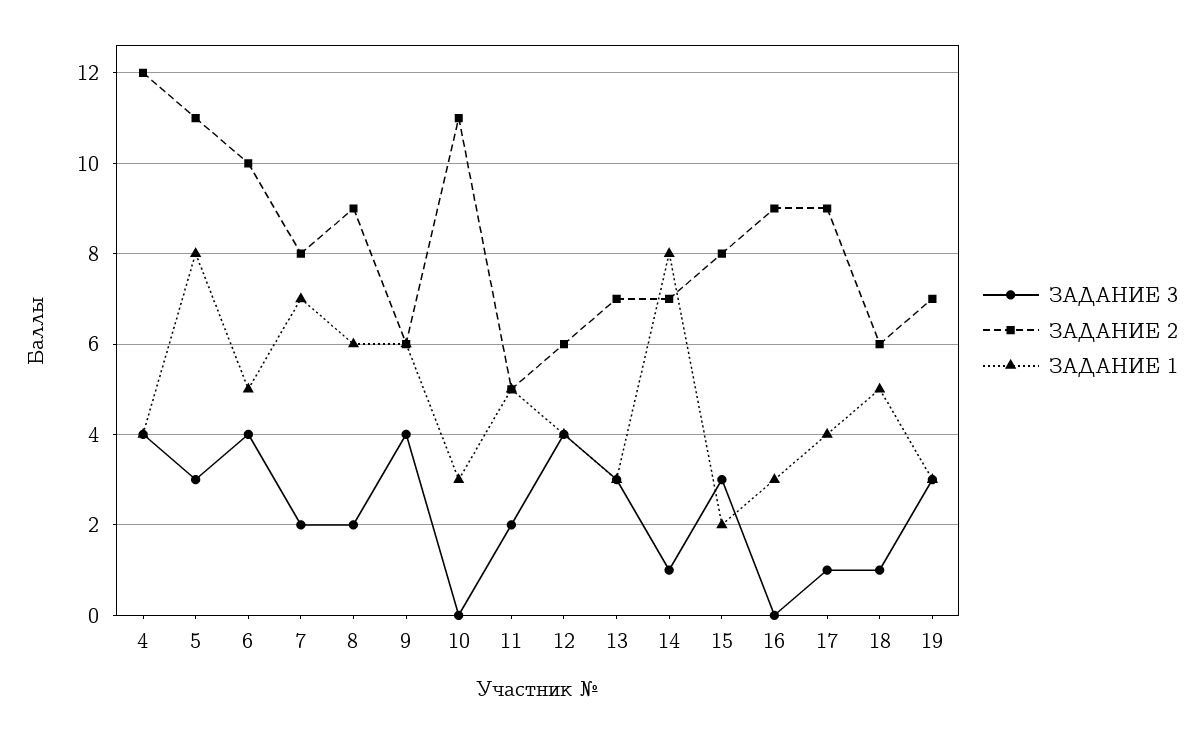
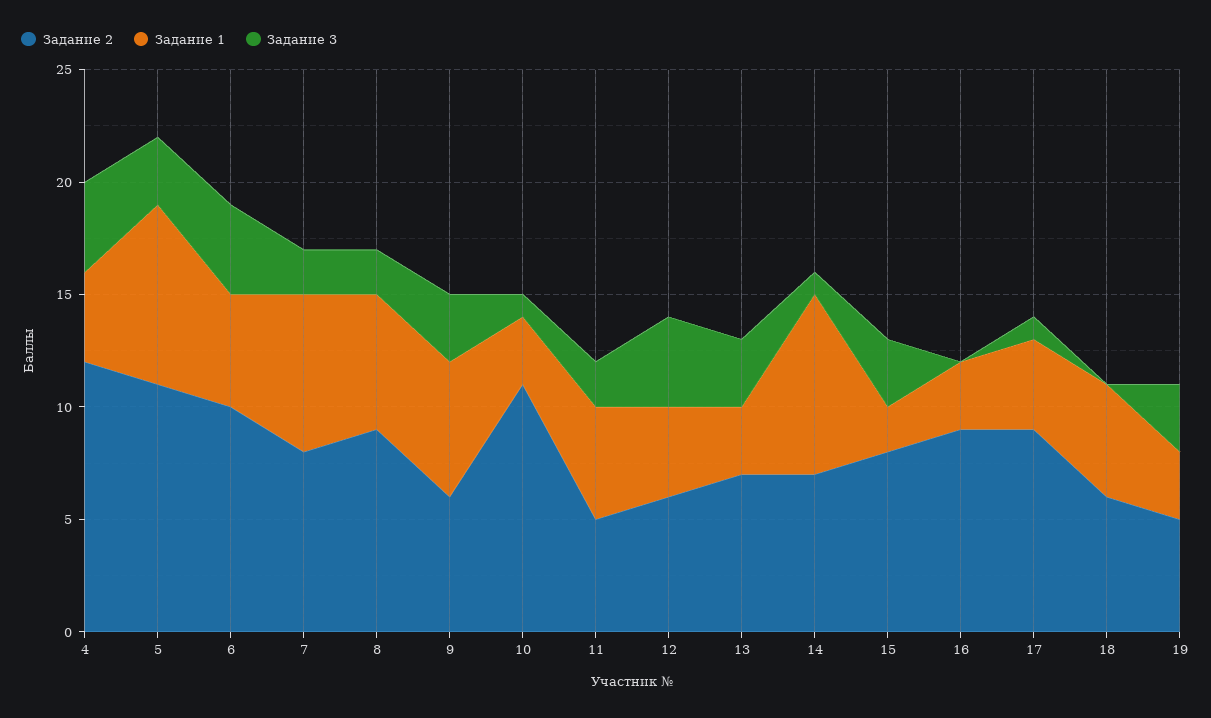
  {
    "ЗАДАНИЕ 3": {
      "4": 4,
      "5": 3,
      "6": 4,
      "7": 2,
      "8": 2,
-     "9": 4,
+     "9": 3,
-     "10": 0,
+     "10": 1,
      "11": 2,
      "12": 4,
      "13": 3,
      "14": 1,
      "15": 3,
      "16": 0,
      "17": 1,
-     "18": 1,
+     "18": 0,
      "19": 3
    },
    "ЗАДАНИЕ 2": {
      "4": 12,
      "5": 11,
      "6": 10,
      "7": 8,
      "8": 9,
      "9": 6,
      "10": 11,
      "11": 5,
      "12": 6,
      "13": 7,
      "14": 7,
      "15": 8,
      "16": 9,
      "17": 9,
      "18": 6,
-     "19": 7
+     "19": 5
    },
    "ЗАДАНИЕ 1": {
      "4": 4,
      "5": 8,
      "6": 5,
      "7": 7,
      "8": 6,
      "9": 6,
      "10": 3,
      "11": 5,
      "12": 4,
      "13": 3,
      "14": 8,
      "15": 2,
      "16": 3,
      "17": 4,
      "18": 5,
      "19": 3
    }
  }

